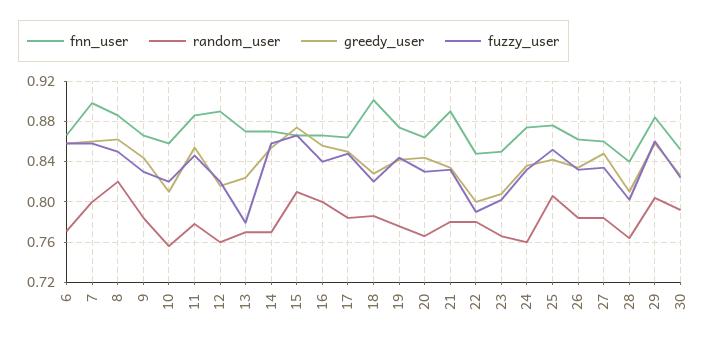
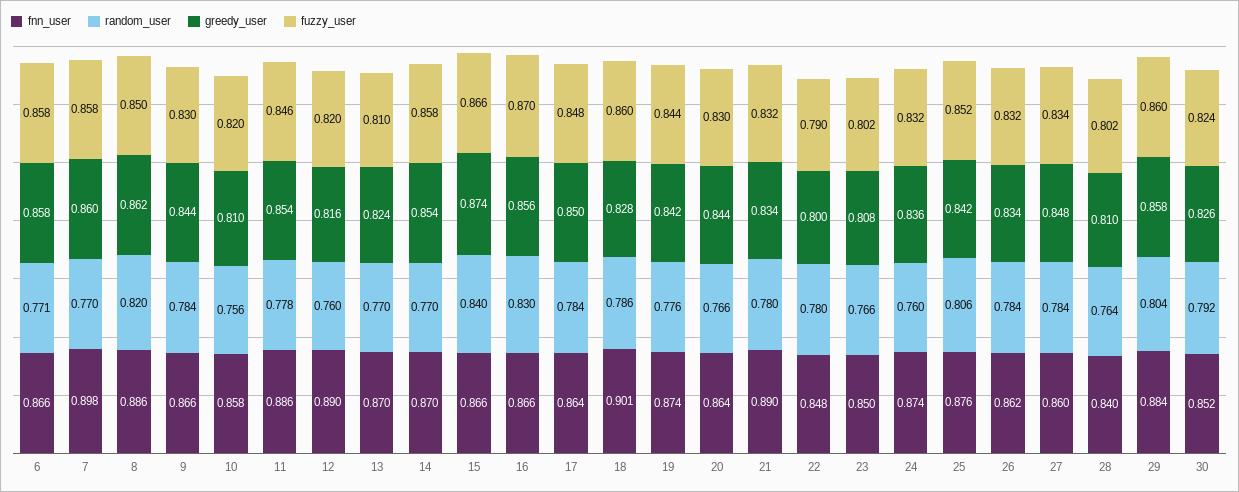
  {
    "fnn_user": {
      "6": 0.866,
      "7": 0.898,
      "8": 0.886,
      "9": 0.866,
      "10": 0.858,
      "11": 0.886,
      "12": 0.89,
      "13": 0.87,
      "14": 0.87,
      "15": 0.866,
      "16": 0.866,
      "17": 0.864,
      "18": 0.901,
      "19": 0.874,
      "20": 0.864,
      "21": 0.89,
      "22": 0.848,
      "23": 0.85,
      "24": 0.874,
      "25": 0.876,
      "26": 0.862,
      "27": 0.86,
      "28": 0.84,
      "29": 0.884,
      "30": 0.852
    },
    "random_user": {
      "6": 0.771,
-     "7": 0.8,
+     "7": 0.77,
      "8": 0.82,
      "9": 0.784,
      "10": 0.756,
      "11": 0.778,
      "12": 0.76,
      "13": 0.77,
      "14": 0.77,
-     "15": 0.81,
+     "15": 0.84,
-     "16": 0.8,
+     "16": 0.83,
      "17": 0.784,
      "18": 0.786,
      "19": 0.776,
      "20": 0.766,
      "21": 0.78,
      "22": 0.78,
      "23": 0.766,
      "24": 0.76,
      "25": 0.806,
      "26": 0.784,
      "27": 0.784,
      "28": 0.764,
      "29": 0.804,
      "30": 0.792
    },
    "greedy_user": {
      "6": 0.858,
      "7": 0.86,
      "8": 0.862,
      "9": 0.844,
      "10": 0.81,
      "11": 0.854,
      "12": 0.816,
      "13": 0.824,
      "14": 0.854,
      "15": 0.874,
      "16": 0.856,
      "17": 0.85,
      "18": 0.828,
      "19": 0.842,
      "20": 0.844,
      "21": 0.834,
      "22": 0.8,
      "23": 0.808,
      "24": 0.836,
      "25": 0.842,
      "26": 0.834,
      "27": 0.848,
      "28": 0.81,
      "29": 0.858,
      "30": 0.826
    },
    "fuzzy_user": {
      "6": 0.858,
      "7": 0.858,
      "8": 0.85,
      "9": 0.83,
      "10": 0.82,
      "11": 0.846,
      "12": 0.82,
-     "13": 0.78,
+     "13": 0.81,
      "14": 0.858,
      "15": 0.866,
-     "16": 0.84,
+     "16": 0.87,
      "17": 0.848,
-     "18": 0.82,
+     "18": 0.86,
      "19": 0.844,
      "20": 0.83,
      "21": 0.832,
      "22": 0.79,
      "23": 0.802,
      "24": 0.832,
      "25": 0.852,
      "26": 0.832,
      "27": 0.834,
      "28": 0.802,
      "29": 0.86,
      "30": 0.824
    }
  }

